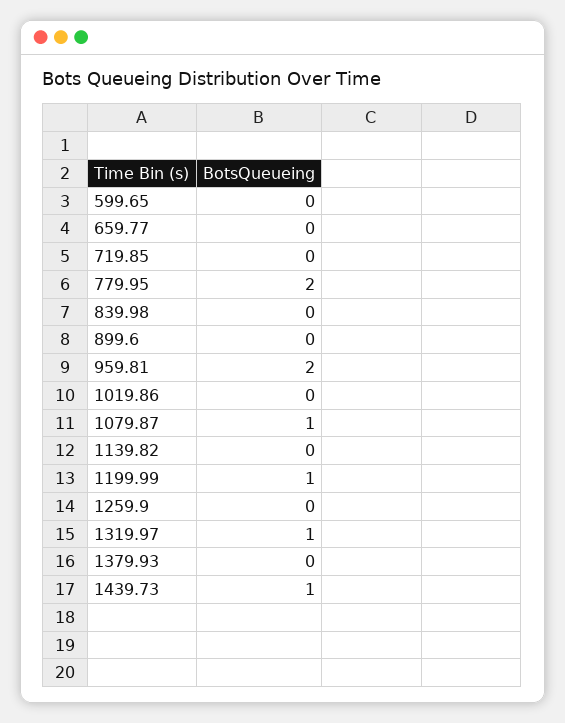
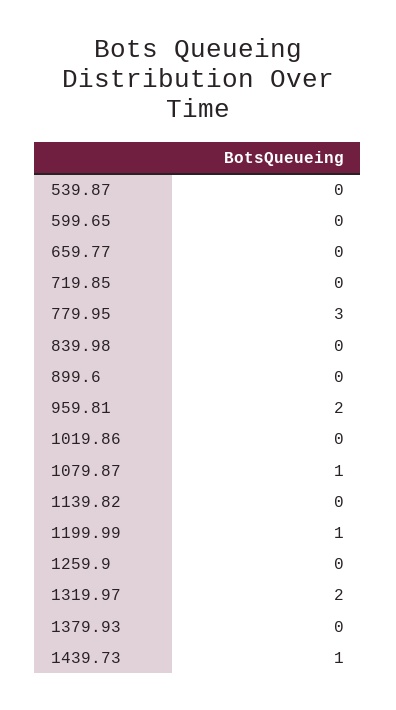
  {
    "599.65": 0,
    "659.77": 0,
    "719.85": 0,
-   "779.95": 2,
+   "779.95": 3,
    "839.98": 0,
    "899.6": 0,
    "959.81": 2,
    "1019.86": 0,
    "1079.87": 1,
    "1139.82": 0,
    "1199.99": 1,
    "1259.9": 0,
-   "1319.97": 1,
+   "1319.97": 2,
    "1379.93": 0,
-   "1439.73": 1
+   "1439.73": 1,
+   "539.87": 0
  }

